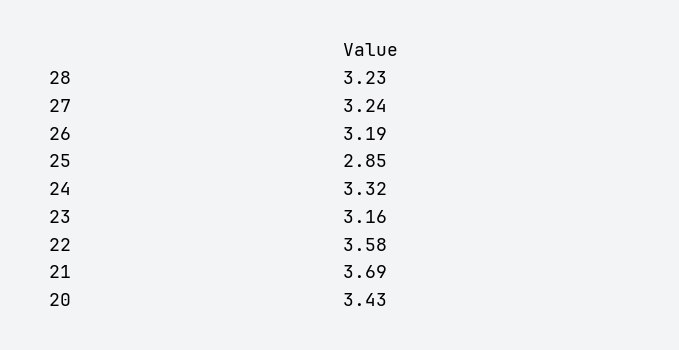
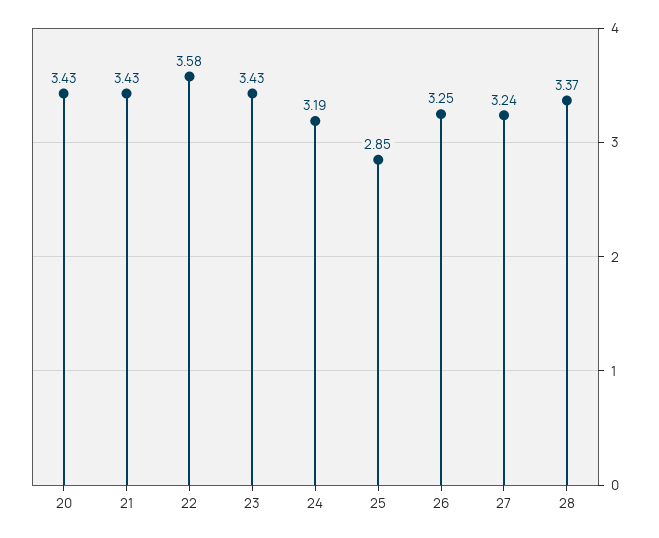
  {
-   "28": 3.23,
+   "28": 3.37,
    "27": 3.24,
-   "26": 3.19,
+   "26": 3.25,
    "25": 2.85,
-   "24": 3.32,
+   "24": 3.19,
-   "23": 3.16,
+   "23": 3.43,
    "22": 3.58,
-   "21": 3.69,
+   "21": 3.43,
    "20": 3.43
  }

